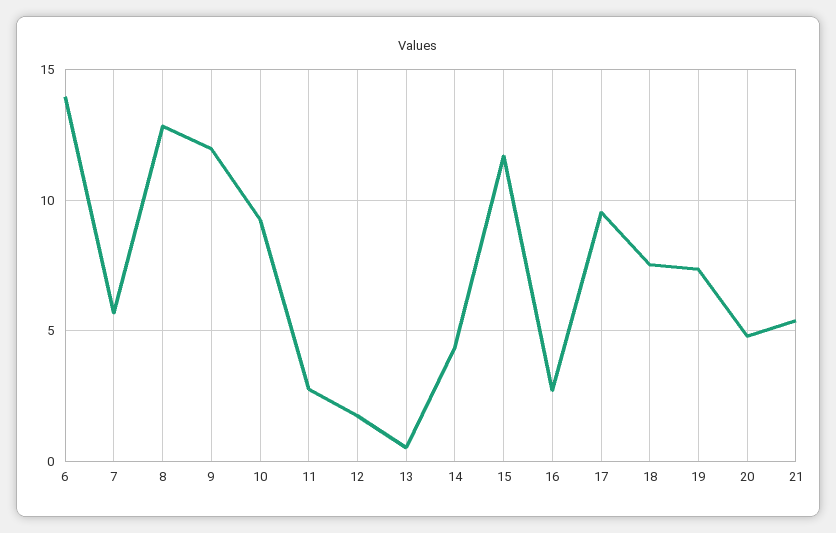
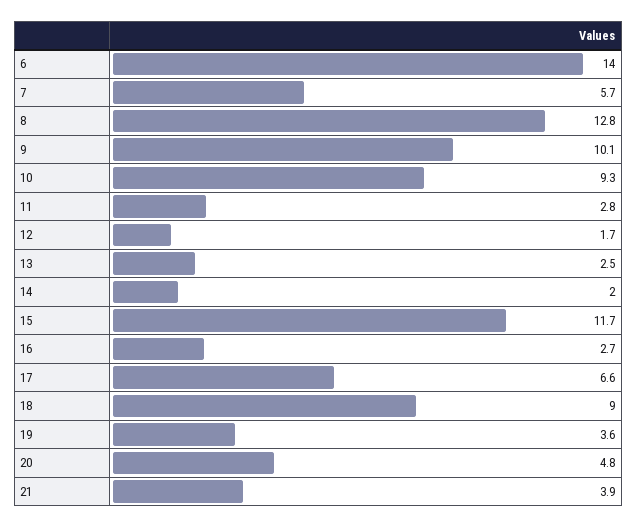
  {
    "6": 14,
    "7": 5.7,
    "8": 12.8,
-   "9": 12,
+   "9": 10.1,
    "10": 9.3,
    "11": 2.8,
    "12": 1.7,
-   "13": 0.5,
+   "13": 2.5,
-   "14": 4.5,
+   "14": 2,
    "15": 11.7,
    "16": 2.7,
-   "17": 9.5,
+   "17": 6.6,
-   "18": 7.5,
+   "18": 9,
-   "19": 7.5,
+   "19": 3.6,
    "20": 4.8,
-   "21": 5.5
+   "21": 3.9
  }

